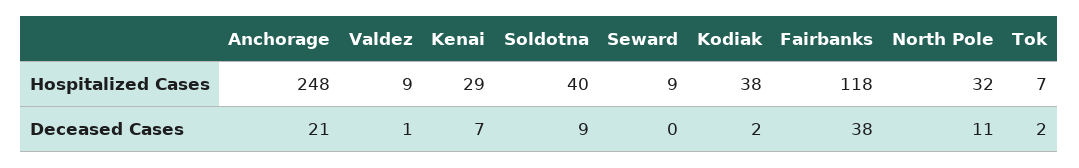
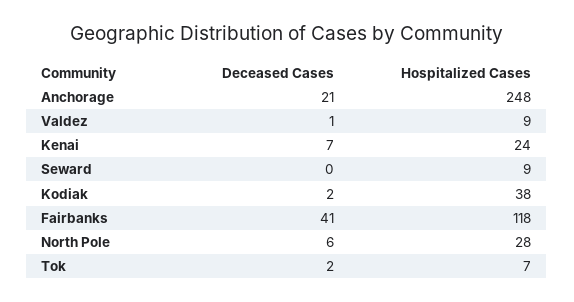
  {
    "Anchorage": {
      "Hospitalized Cases": 248,
      "Deceased Cases": 21
    },
    "Valdez": {
      "Hospitalized Cases": 9,
      "Deceased Cases": 1
    },
    "Kenai": {
-     "Hospitalized Cases": 29,
+     "Hospitalized Cases": 24,
      "Deceased Cases": 7
    },
-   "Soldotna": {
-     "Hospitalized Cases": 40,
-     "Deceased Cases": 9
-   },
    "Seward": {
      "Hospitalized Cases": 9,
      "Deceased Cases": 0
    },
    "Kodiak": {
      "Hospitalized Cases": 38,
      "Deceased Cases": 2
    },
    "Fairbanks": {
      "Hospitalized Cases": 118,
-     "Deceased Cases": 38
+     "Deceased Cases": 41
    },
    "North Pole": {
-     "Hospitalized Cases": 32,
+     "Hospitalized Cases": 28,
-     "Deceased Cases": 11
+     "Deceased Cases": 6
    },
    "Tok": {
      "Hospitalized Cases": 7,
      "Deceased Cases": 2
    }
  }

